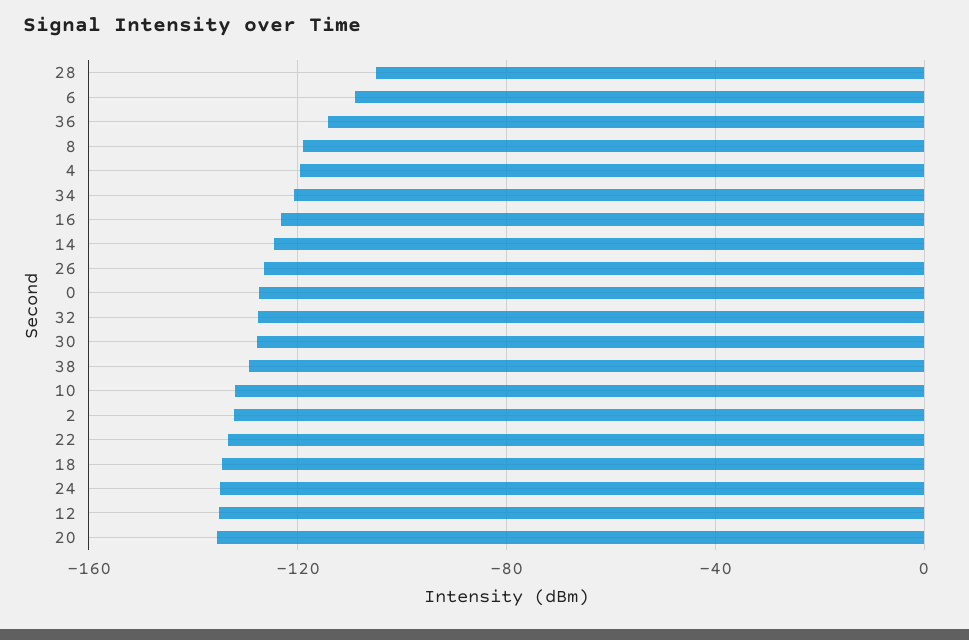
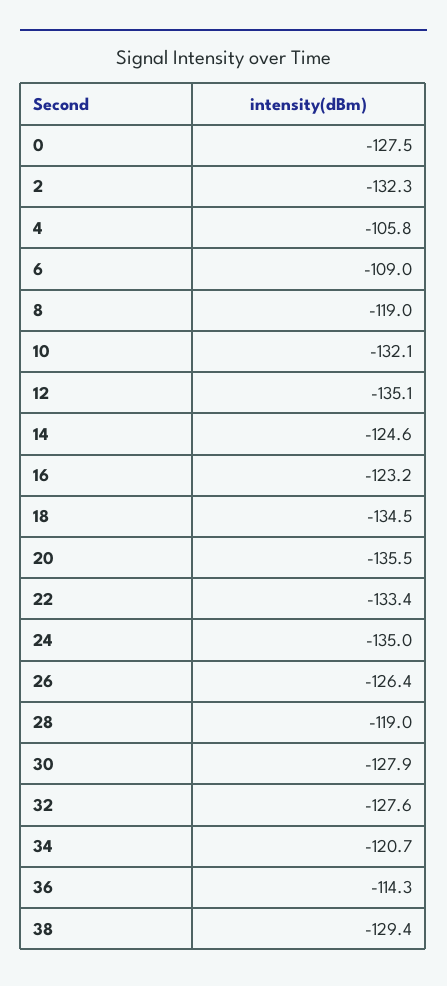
  {
-   "28": -105,
+   "28": -119,
    "6": -109,
    "36": -114.3,
    "8": -119,
-   "4": -120,
+   "4": -105.8,
    "34": -120.7,
    "16": -123.2,
    "14": -124.6,
    "26": -126.4,
    "0": -127.5,
    "32": -127.6,
    "30": -127.9,
    "38": -129.4,
    "10": -132.1,
    "2": -132.3,
    "22": -133.4,
    "18": -134.5,
    "24": -135,
    "12": -135.1,
    "20": -135.5
  }

